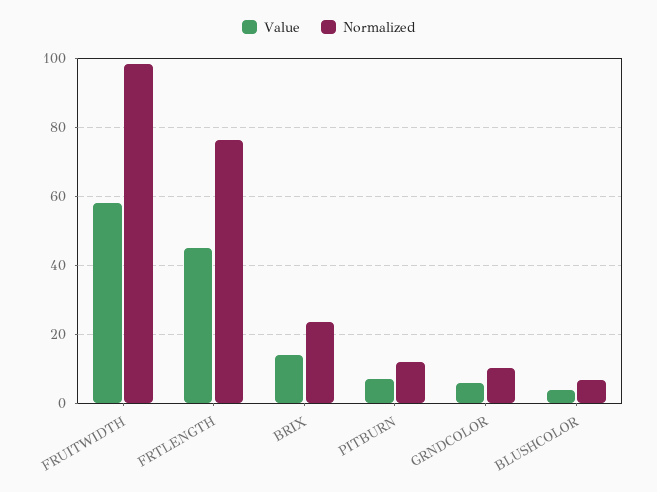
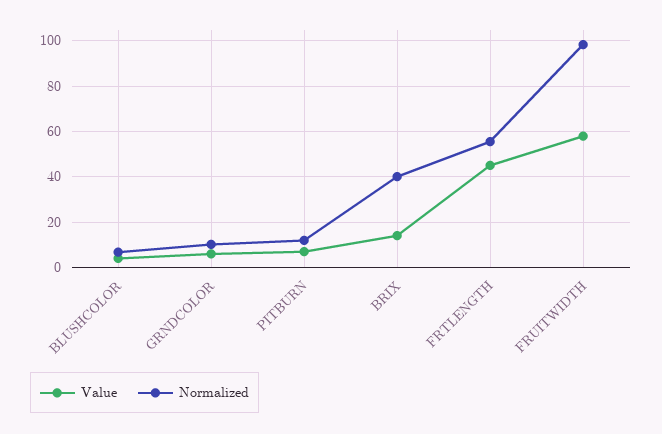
  {
    "Value": {
      "FRUITWIDTH": 58,
      "FRTLENGTH": 46,
      "BRIX": 14,
      "PITBURN": 8,
      "GRNDCOLOR": 6,
      "BLUSHCOLOR": 4
    },
    "Normalized": {
      "FRUITWIDTH": 98,
-     "FRTLENGTH": 76,
+     "FRTLENGTH": 55,
-     "BRIX": 24,
+     "BRIX": 40,
      "PITBURN": 12,
      "GRNDCOLOR": 10,
      "BLUSHCOLOR": 6
    }
  }

